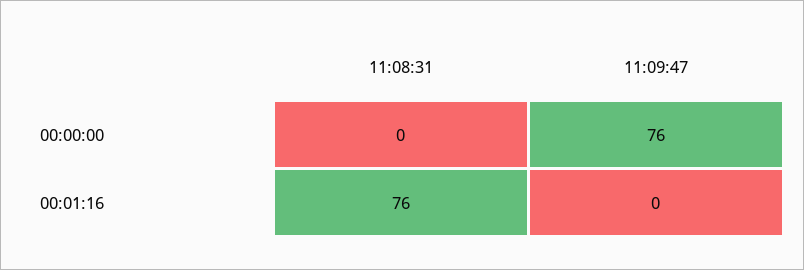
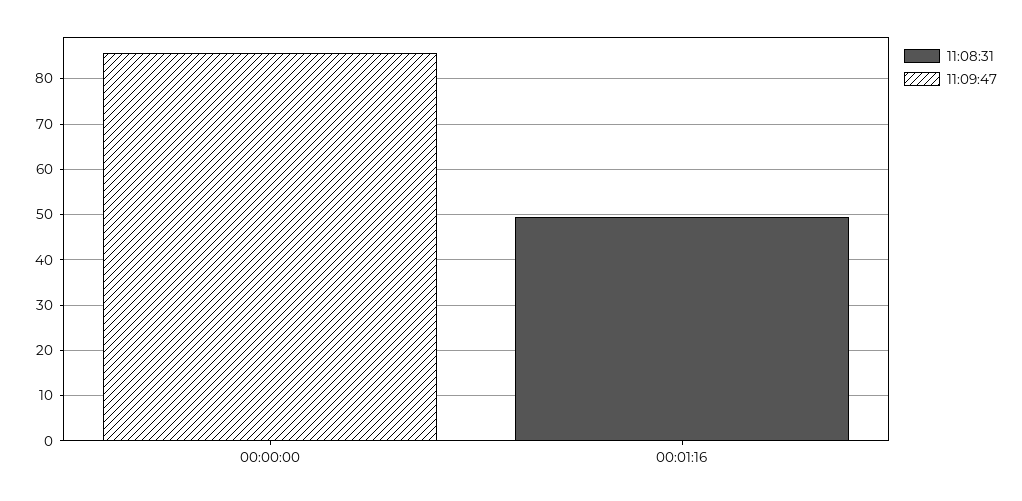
  {
    "11:08:31": {
      "00:00:00": 0,
-     "00:01:16": 76
+     "00:01:16": 50
    },
    "11:09:47": {
-     "00:00:00": 76,
+     "00:00:00": 86,
      "00:01:16": 0
    }
  }

